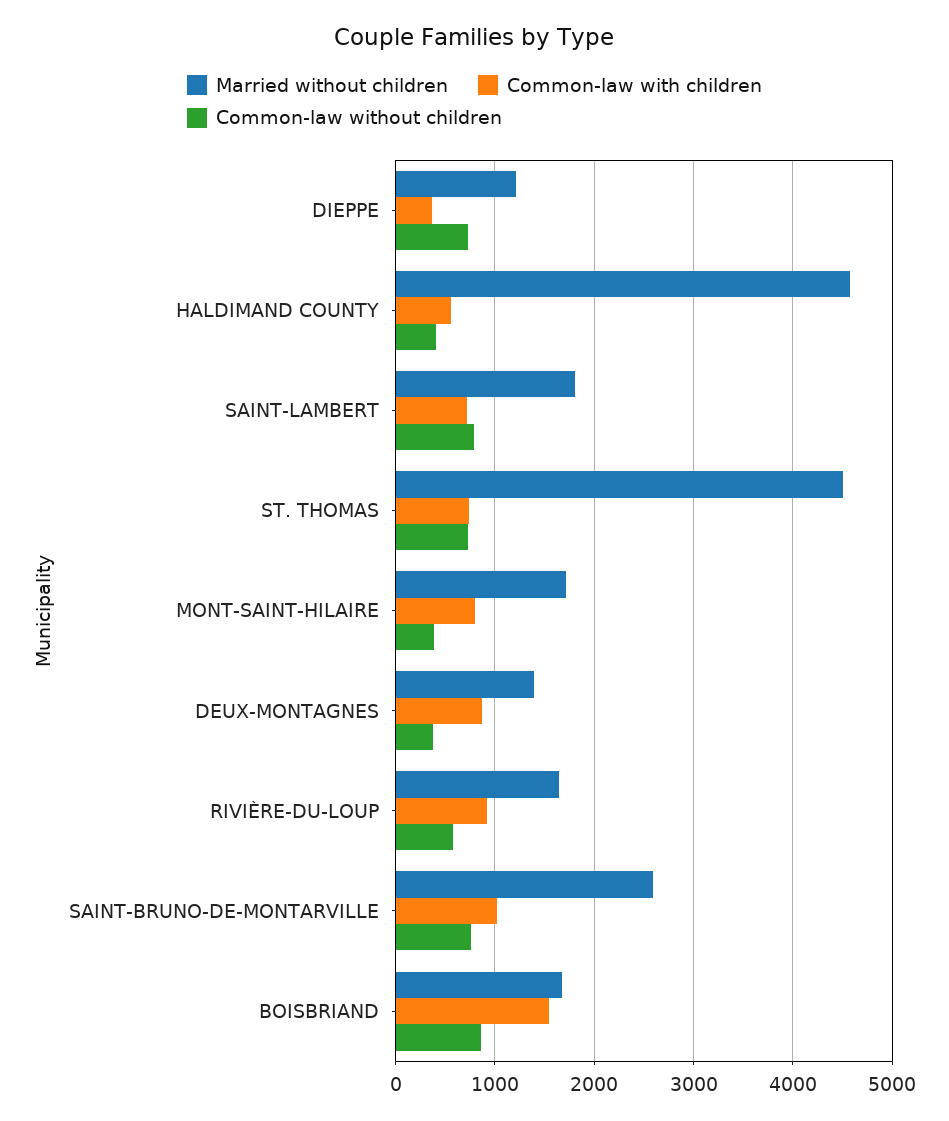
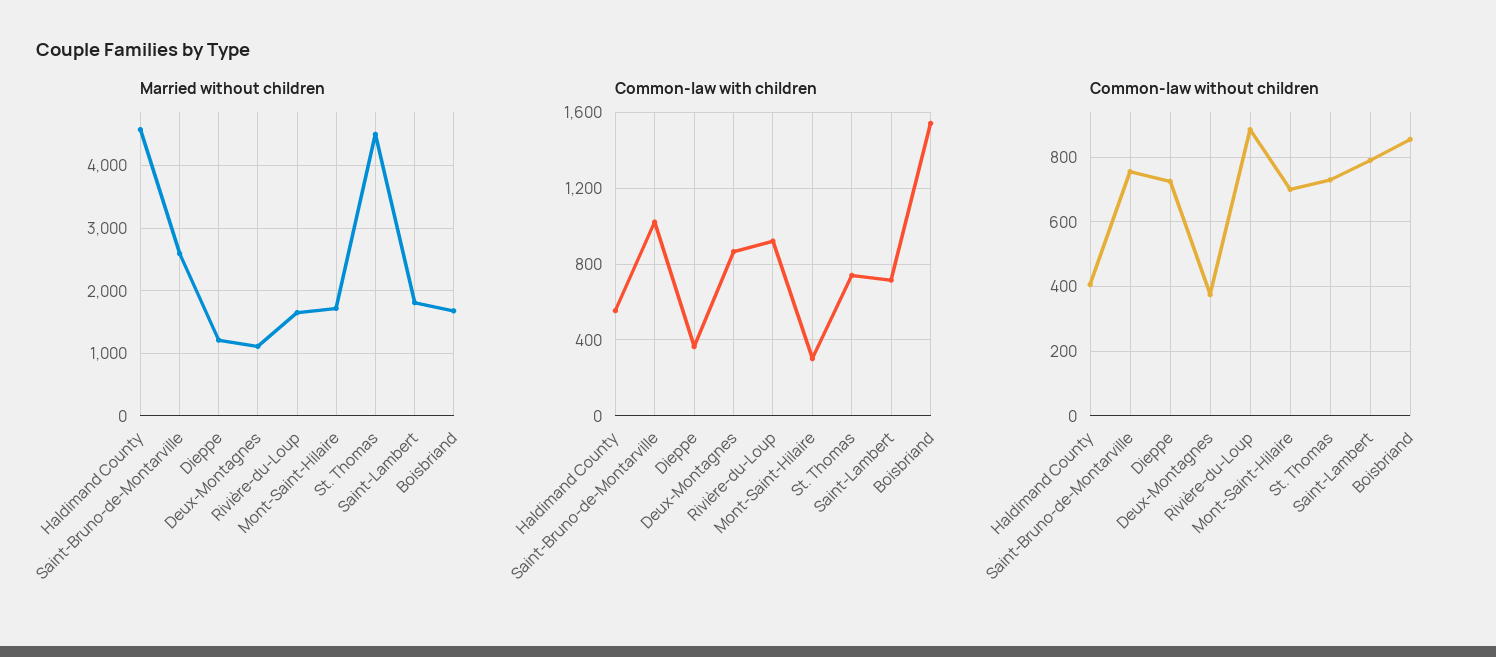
  {
    "Married without children": {
      "DIEPPE": 1200,
      "HALDIMAND COUNTY": 4600,
      "SAINT-LAMBERT": 1800,
      "ST. THOMAS": 4500,
      "MONT-SAINT-HILAIRE": 1700,
-     "DEUX-MONTAGNES": 1400,
+     "DEUX-MONTAGNES": 1100,
      "RIVIÈRE-DU-LOUP": 1700,
      "SAINT-BRUNO-DE-MONTARVILLE": 2600,
      "BOISBRIAND": 1700
    },
    "Common-law with children": {
      "DIEPPE": 350,
      "HALDIMAND COUNTY": 550,
      "SAINT-LAMBERT": 700,
      "ST. THOMAS": 750,
-     "MONT-SAINT-HILAIRE": 800,
+     "MONT-SAINT-HILAIRE": 300,
      "DEUX-MONTAGNES": 850,
      "RIVIÈRE-DU-LOUP": 900,
      "SAINT-BRUNO-DE-MONTARVILLE": 1000,
      "BOISBRIAND": 1550
    },
    "Common-law without children": {
      "DIEPPE": 720,
      "HALDIMAND COUNTY": 400,
      "SAINT-LAMBERT": 800,
      "ST. THOMAS": 740,
-     "MONT-SAINT-HILAIRE": 400,
+     "MONT-SAINT-HILAIRE": 700,
      "DEUX-MONTAGNES": 380,
-     "RIVIÈRE-DU-LOUP": 600,
+     "RIVIÈRE-DU-LOUP": 880,
      "SAINT-BRUNO-DE-MONTARVILLE": 760,
      "BOISBRIAND": 860
    }
  }

